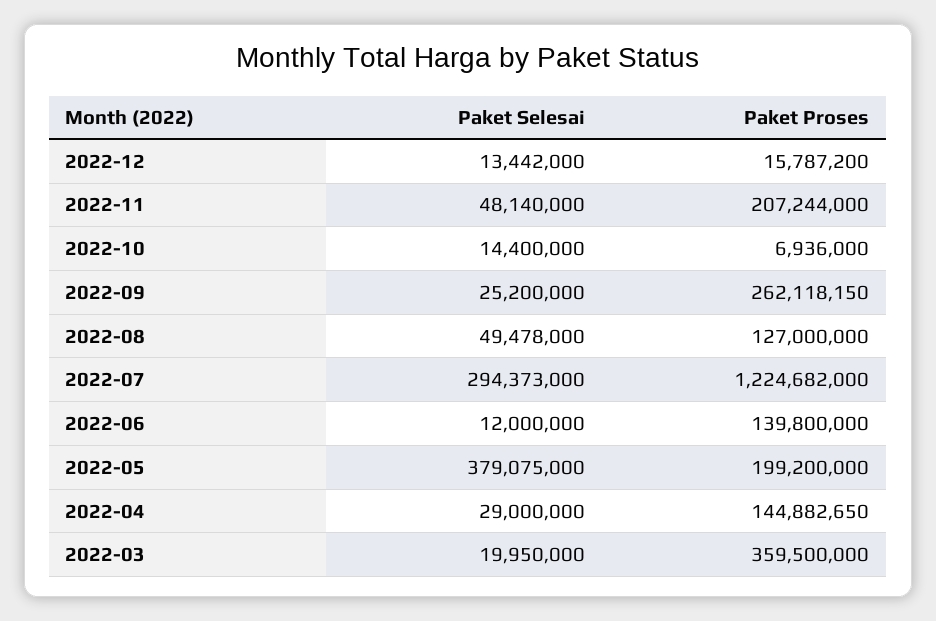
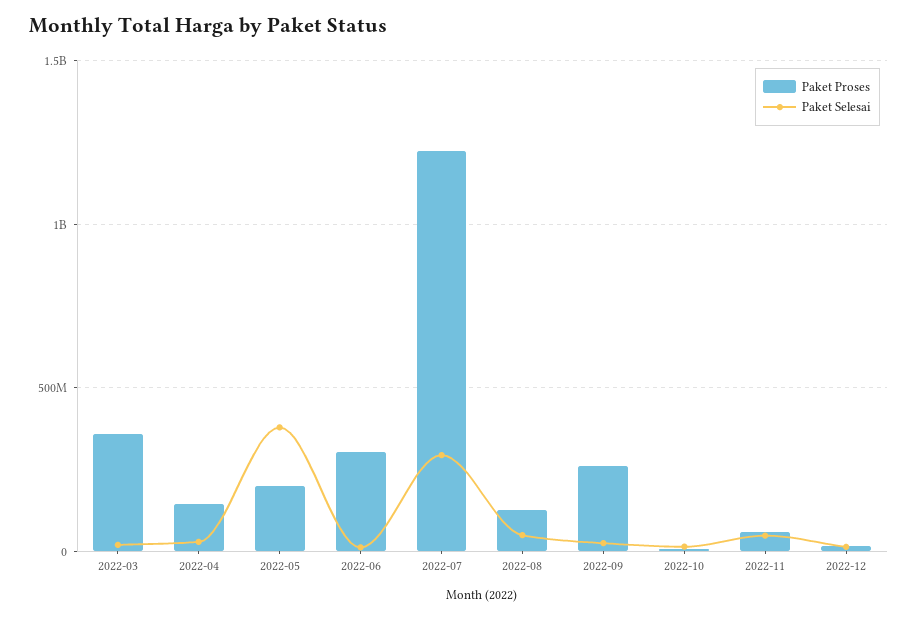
  {
    "Paket Selesai": {
      "2022-12": 13442000,
      "2022-11": 48140000,
      "2022-10": 14400000,
      "2022-09": 25200000,
      "2022-08": 49478000,
      "2022-07": 294373000,
      "2022-06": 12000000,
      "2022-05": 379075000,
      "2022-04": 29000000,
      "2022-03": 19950000
    },
    "Paket Proses": {
      "2022-12": 15787200,
-     "2022-11": 207244000,
+     "2022-11": 50000000,
      "2022-10": 6936000,
      "2022-09": 262118150,
      "2022-08": 127000000,
      "2022-07": 1224682000,
-     "2022-06": 139800000,
+     "2022-06": 300000000,
      "2022-05": 199200000,
      "2022-04": 144882650,
      "2022-03": 359500000
    }
  }

